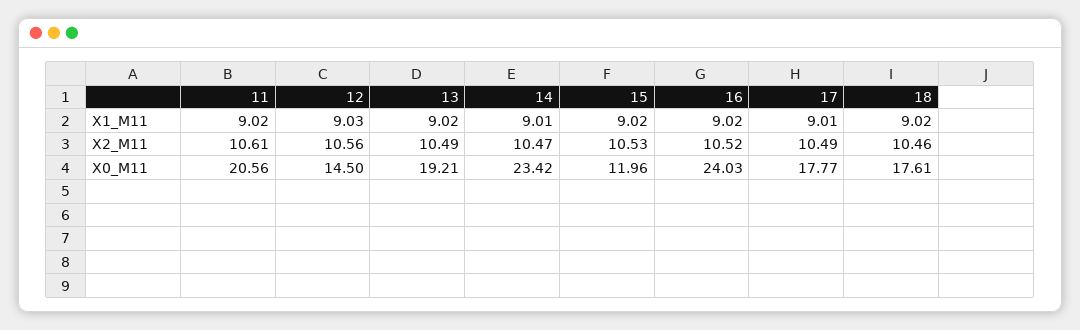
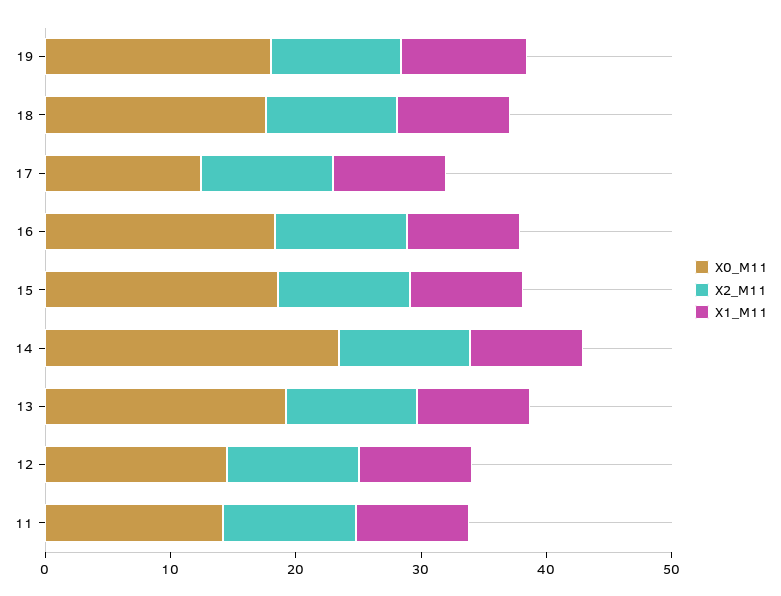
  {
    "X1_M11": {
      "11": 9.02,
      "12": 9.03,
      "13": 9.02,
      "14": 9.01,
      "15": 9.02,
      "16": 9.02,
      "17": 9.01,
-     "18": 9.02
+     "18": 9.02,
+     "19": 10
    },
    "X2_M11": {
      "11": 10.61,
      "12": 10.56,
      "13": 10.49,
      "14": 10.47,
      "15": 10.53,
      "16": 10.52,
      "17": 10.49,
-     "18": 10.46
+     "18": 10.46,
+     "19": 10
    },
    "X0_M11": {
-     "11": 20.56,
+     "11": 14,
      "12": 14.5,
      "13": 19.21,
      "14": 23.42,
-     "15": 11.96,
+     "15": 18,
-     "16": 24.03,
+     "16": 18,
-     "17": 17.77,
+     "17": 12,
-     "18": 17.61
+     "18": 17.61,
+     "19": 18
    }
  }

